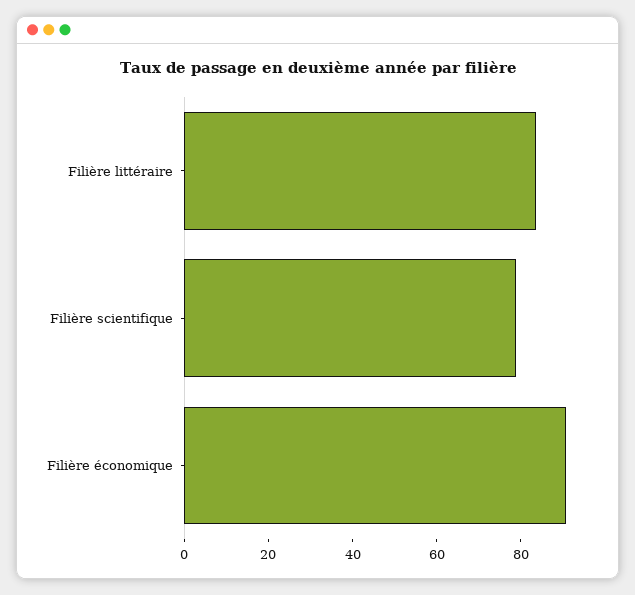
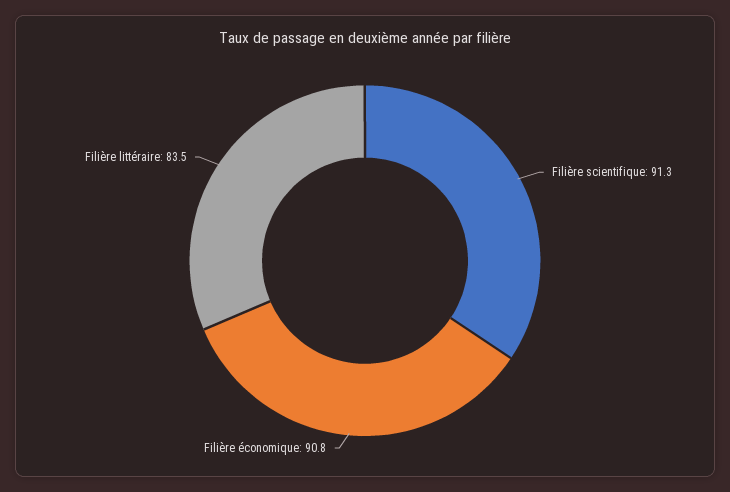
  {
    "Filière littéraire": 83.5,
-   "Filière scientifique": 80,
+   "Filière scientifique": 91.3,
    "Filière économique": 90.8
  }

